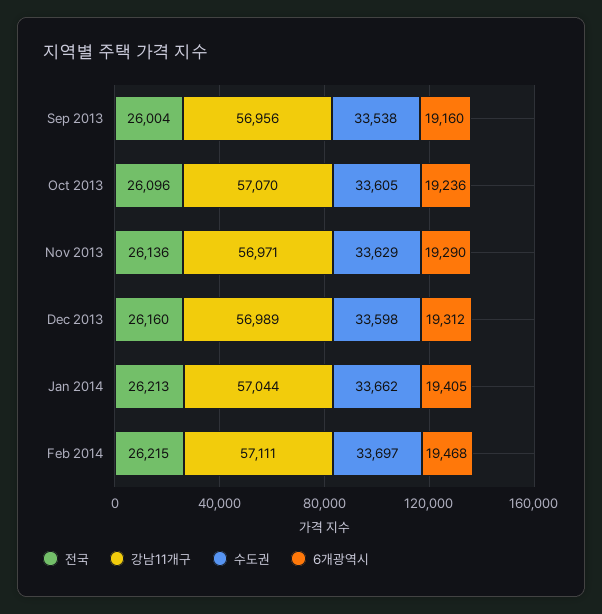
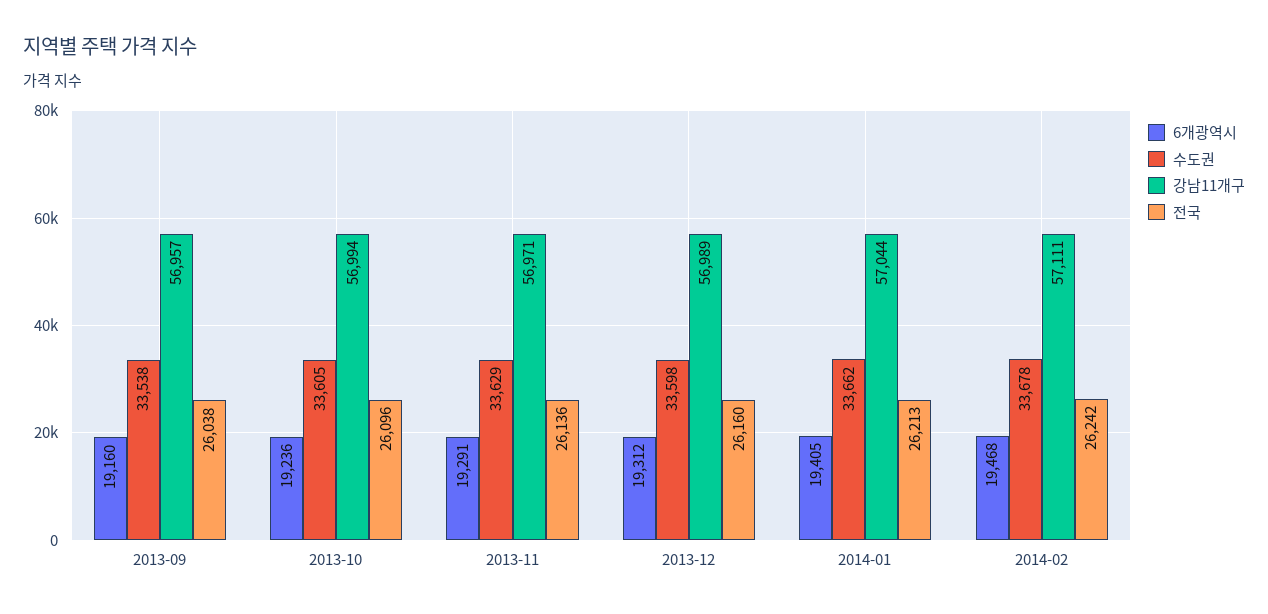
  {
    "전국": {
-     "Sep 2013": 26004,
+     "Sep 2013": 26038,
      "Oct 2013": 26096,
      "Nov 2013": 26136,
      "Dec 2013": 26160,
      "Jan 2014": 26213,
-     "Feb 2014": 26215
+     "Feb 2014": 26242
    },
    "강남11개구": {
-     "Sep 2013": 56956,
+     "Sep 2013": 56957,
-     "Oct 2013": 57070,
+     "Oct 2013": 56994,
      "Nov 2013": 56971,
      "Dec 2013": 56989,
      "Jan 2014": 57044,
      "Feb 2014": 57111
    },
    "수도권": {
      "Sep 2013": 33538,
      "Oct 2013": 33605,
      "Nov 2013": 33629,
      "Dec 2013": 33598,
      "Jan 2014": 33662,
-     "Feb 2014": 33697
+     "Feb 2014": 33678
    },
    "6개광역시": {
      "Sep 2013": 19160,
      "Oct 2013": 19236,
-     "Nov 2013": 19290,
+     "Nov 2013": 19291,
      "Dec 2013": 19312,
      "Jan 2014": 19405,
      "Feb 2014": 19468
    }
  }

